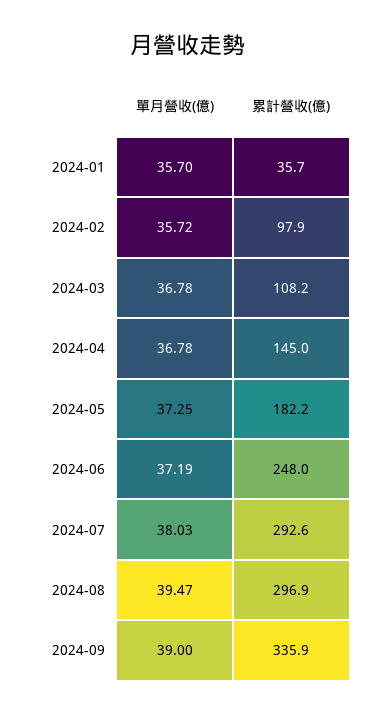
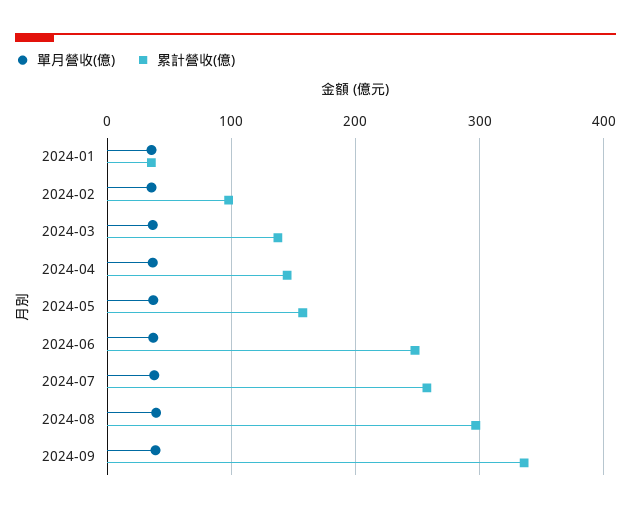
  {
    "單月營收(億)": {
      "2024-01": 35.7,
      "2024-02": 35.72,
      "2024-03": 36.78,
      "2024-04": 36.78,
      "2024-05": 37.25,
      "2024-06": 37.19,
      "2024-07": 38.03,
      "2024-08": 39.47,
      "2024-09": 39
    },
    "累計營收(億)": {
      "2024-01": 35.7,
      "2024-02": 97.9,
-     "2024-03": 108.2,
+     "2024-03": 140,
      "2024-04": 145,
-     "2024-05": 182.2,
+     "2024-05": 160,
      "2024-06": 248,
-     "2024-07": 292.6,
+     "2024-07": 260,
      "2024-08": 296.9,
      "2024-09": 335.9
    }
  }

